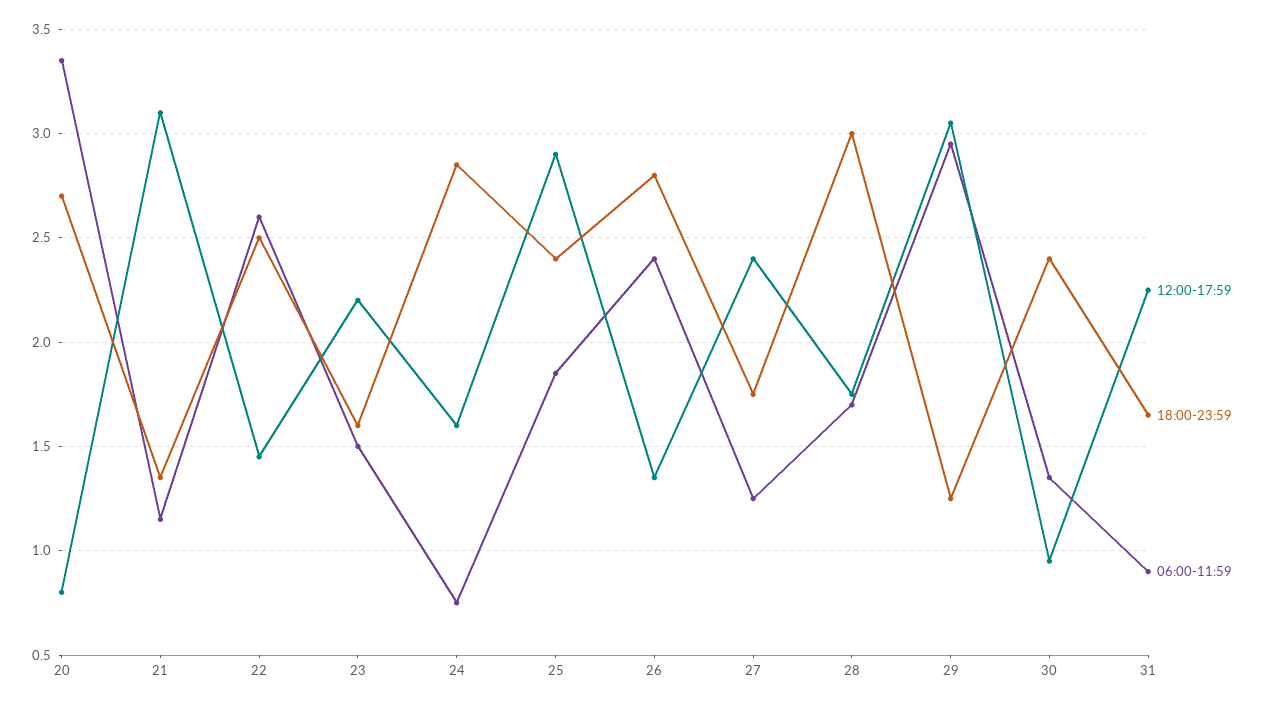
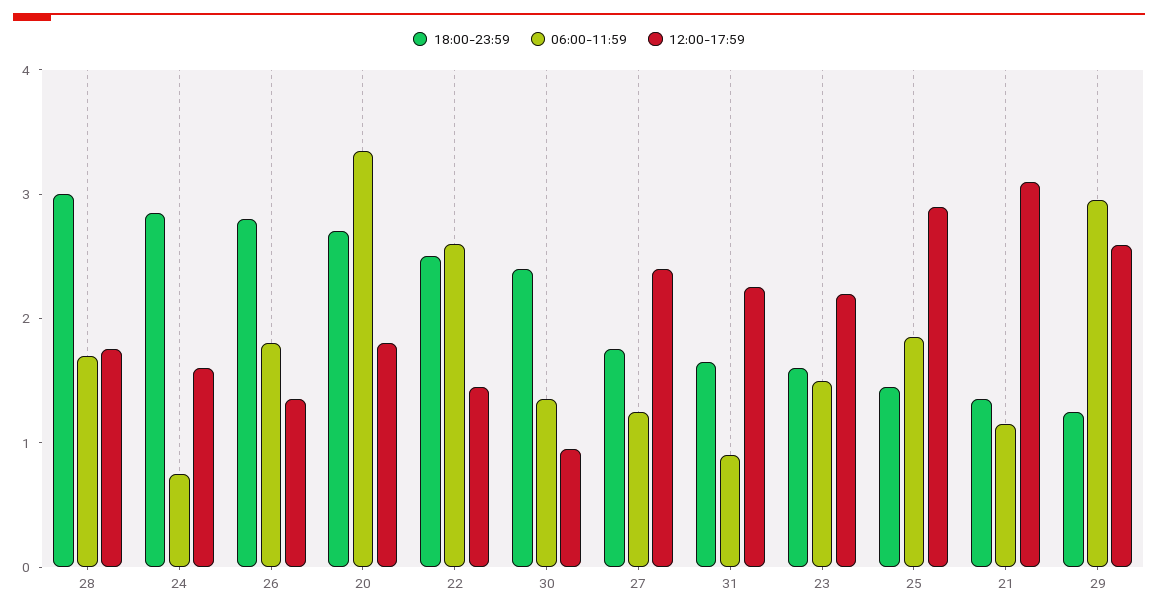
  {
    "12:00-17:59": {
-     "20": 0.8,
+     "20": 1.8,
      "21": 3.1,
      "22": 1.45,
      "23": 2.2,
      "24": 1.6,
      "25": 2.9,
      "26": 1.35,
      "27": 2.4,
      "28": 1.75,
-     "29": 3.05,
+     "29": 2.6,
      "30": 0.95,
      "31": 2.25
    },
    "18:00-23:59": {
      "20": 2.7,
      "21": 1.35,
      "22": 2.5,
      "23": 1.6,
      "24": 2.85,
-     "25": 2.4,
+     "25": 1.4,
      "26": 2.8,
      "27": 1.75,
      "28": 3,
      "29": 1.25,
      "30": 2.4,
      "31": 1.65
    },
    "06:00-11:59": {
      "20": 3.35,
      "21": 1.15,
      "22": 2.6,
      "23": 1.5,
      "24": 0.75,
      "25": 1.85,
-     "26": 2.4,
+     "26": 1.8,
      "27": 1.25,
      "28": 1.7,
      "29": 2.95,
      "30": 1.35,
      "31": 0.9
    }
  }

